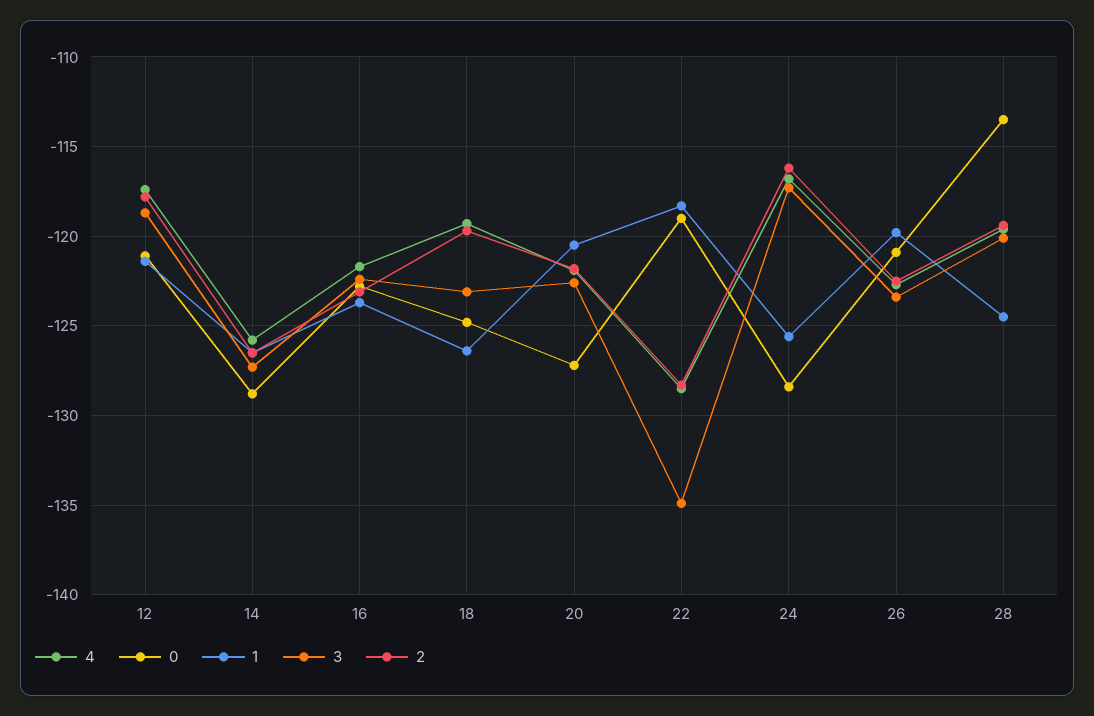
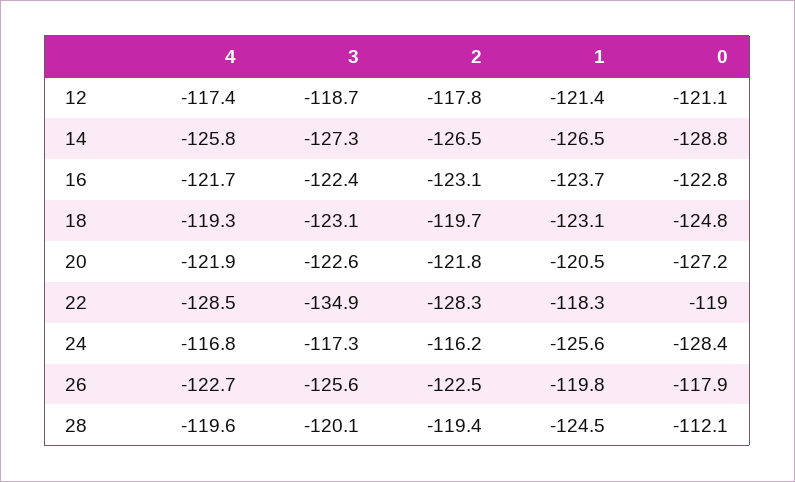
  {
    "4": {
      "12": -117.4,
      "14": -125.8,
      "16": -121.7,
      "18": -119.3,
      "20": -121.9,
      "22": -128.5,
      "24": -116.8,
      "26": -122.7,
      "28": -119.6
    },
    "0": {
      "12": -121.1,
      "14": -128.8,
      "16": -122.8,
      "18": -124.8,
      "20": -127.2,
      "22": -119,
      "24": -128.4,
-     "26": -121,
+     "26": -117.9,
-     "28": -113.5
+     "28": -112.1
    },
    "1": {
      "12": -121.4,
      "14": -126.5,
      "16": -123.7,
-     "18": -126.5,
+     "18": -123.1,
      "20": -120.5,
      "22": -118.3,
      "24": -125.6,
      "26": -119.8,
      "28": -124.5
    },
    "3": {
      "12": -118.7,
      "14": -127.3,
      "16": -122.4,
      "18": -123.1,
      "20": -122.6,
      "22": -134.9,
      "24": -117.3,
-     "26": -123.5,
+     "26": -125.6,
      "28": -120.1
    },
    "2": {
      "12": -117.8,
      "14": -126.5,
      "16": -123.1,
      "18": -119.7,
      "20": -121.8,
      "22": -128.3,
      "24": -116.2,
      "26": -122.5,
      "28": -119.4
    }
  }

